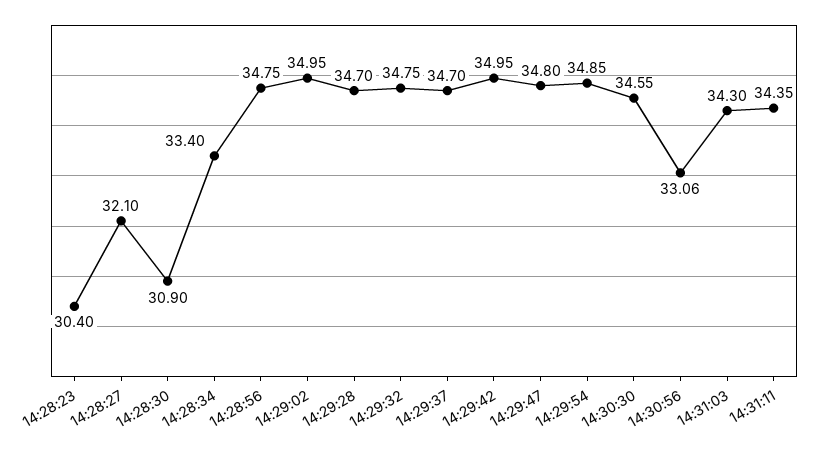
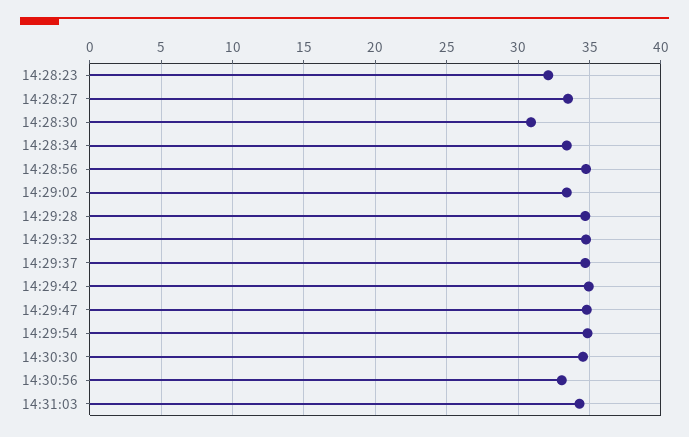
  {
-   "14:28:23": 30.4,
+   "14:28:23": 32,
-   "14:28:27": 32.1,
+   "14:28:27": 33.5,
    "14:28:30": 30.9,
    "14:28:34": 33.4,
    "14:28:56": 34.75,
-   "14:29:02": 34.95,
+   "14:29:02": 33.5,
    "14:29:28": 34.7,
    "14:29:32": 34.75,
    "14:29:37": 34.7,
    "14:29:42": 34.95,
    "14:29:47": 34.8,
    "14:29:54": 34.85,
    "14:30:30": 34.55,
    "14:30:56": 33.06,
-   "14:31:03": 34.3,
+   "14:31:03": 34.3
-   "14:31:11": 34.35
  }

